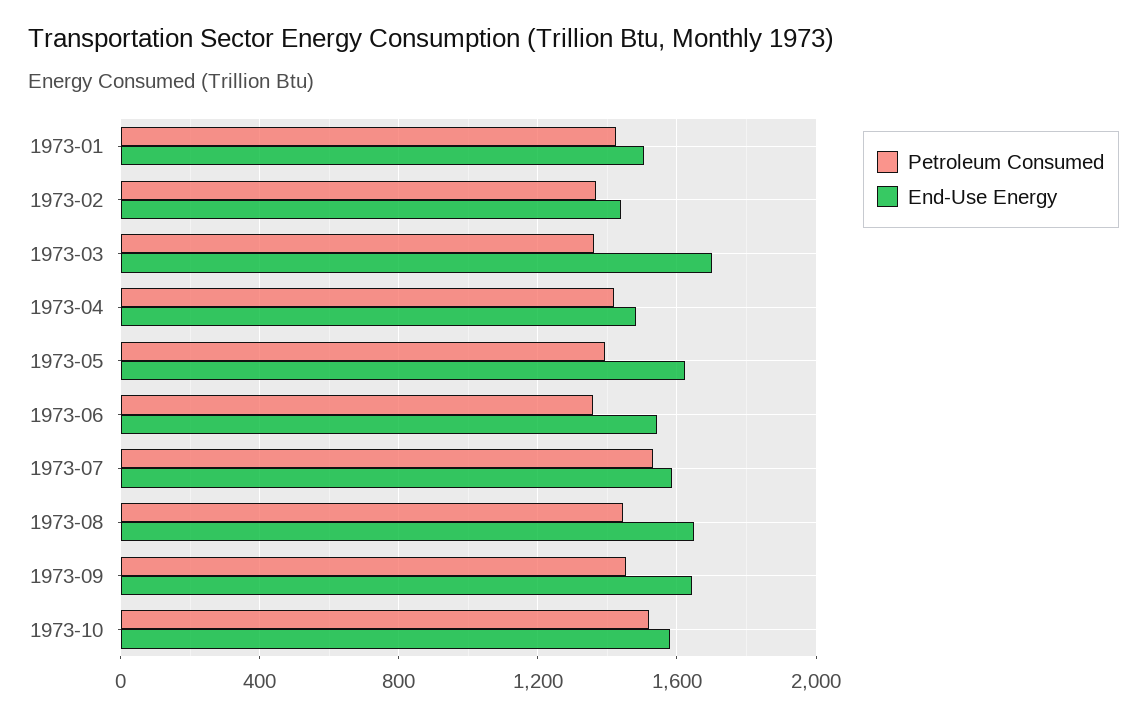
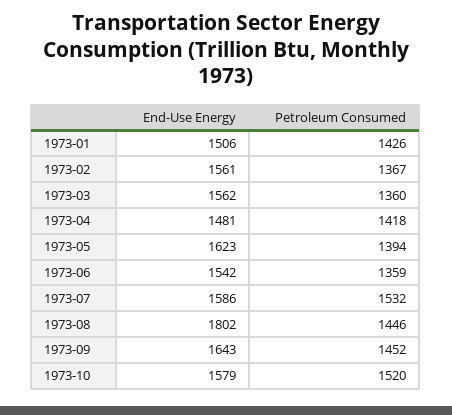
  {
    "Petroleum Consumed": {
      "1973-01": 1426,
      "1973-02": 1367,
      "1973-03": 1360,
      "1973-04": 1418,
      "1973-05": 1394,
      "1973-06": 1359,
      "1973-07": 1532,
      "1973-08": 1446,
      "1973-09": 1452,
      "1973-10": 1520
    },
    "End-Use Energy": {
      "1973-01": 1506,
-     "1973-02": 1450,
+     "1973-02": 1561,
-     "1973-03": 1700,
+     "1973-03": 1562,
      "1973-04": 1481,
      "1973-05": 1623,
      "1973-06": 1542,
      "1973-07": 1586,
-     "1973-08": 1650,
+     "1973-08": 1802,
      "1973-09": 1643,
      "1973-10": 1579
    }
  }

